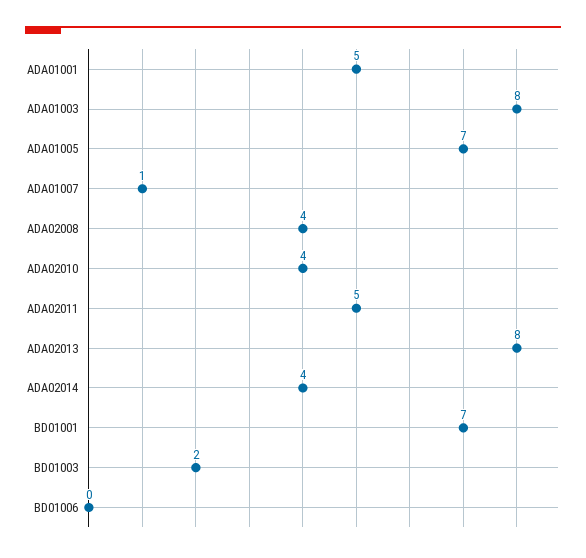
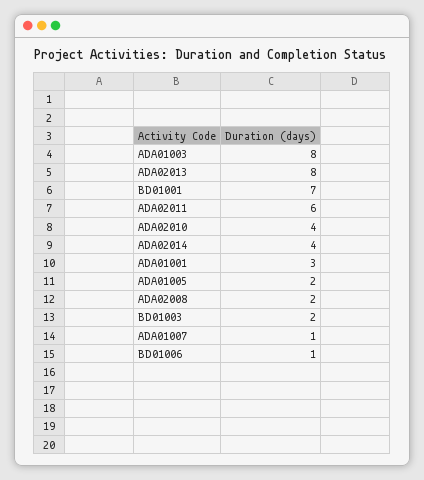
  {
-   "ADA01001": 5,
+   "ADA01001": 3,
    "ADA01003": 8,
-   "ADA01005": 7,
+   "ADA01005": 2,
    "ADA01007": 1,
-   "ADA02008": 4,
+   "ADA02008": 2,
    "ADA02010": 4,
-   "ADA02011": 5,
+   "ADA02011": 6,
    "ADA02013": 8,
    "ADA02014": 4,
    "BD01001": 7,
    "BD01003": 2,
-   "BD01006": 0
+   "BD01006": 1
  }

